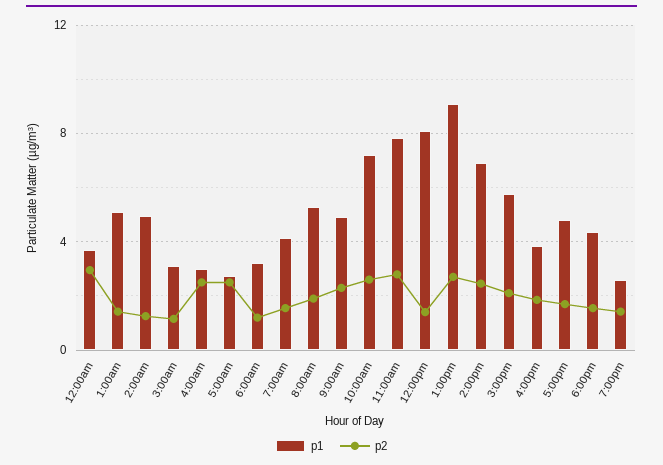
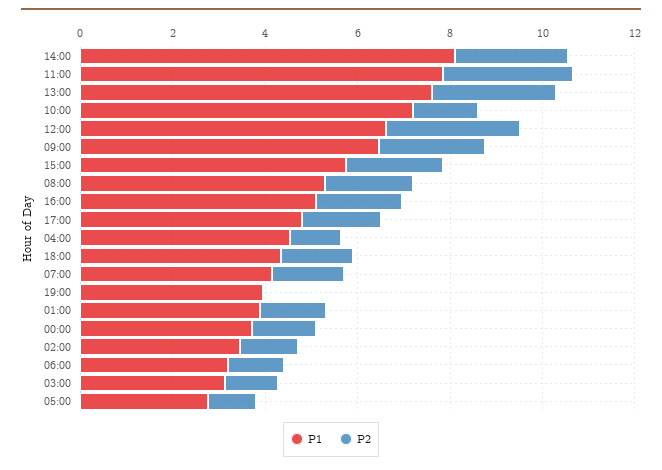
  {
    "p1": {
      "12:00am": 3.5,
-     "1:00am": 5,
+     "1:00am": 4,
-     "2:00am": 5,
+     "2:00am": 3.5,
      "3:00am": 3,
-     "4:00am": 3,
+     "4:00am": 4.5,
      "5:00am": 3,
      "6:00am": 3,
      "7:00am": 4,
      "8:00am": 5.5,
-     "9:00am": 5,
+     "9:00am": 6.5,
      "10:00am": 7,
      "11:00am": 8,
-     "12:00pm": 8,
+     "12:00pm": 6.5,
-     "1:00pm": 9,
+     "1:00pm": 7.5,
-     "2:00pm": 7,
+     "2:00pm": 8,
      "3:00pm": 6,
-     "4:00pm": 4,
+     "4:00pm": 5,
      "5:00pm": 5,
      "6:00pm": 4.5,
-     "7:00pm": 2.5
+     "7:00pm": 4
    },
    "p2": {
-     "12:00am": 3,
+     "12:00am": 1.5,
      "1:00am": 1.5,
      "2:00am": 1.5,
      "3:00am": 1,
-     "4:00am": 2.5,
+     "4:00am": 1,
-     "5:00am": 2.5,
+     "5:00am": 1,
      "6:00am": 1,
      "7:00am": 1.5,
      "8:00am": 2,
      "9:00am": 2.5,
-     "10:00am": 2.5,
+     "10:00am": 1.5,
      "11:00am": 3,
-     "12:00pm": 1.5,
+     "12:00pm": 3,
      "1:00pm": 2.5,
      "2:00pm": 2.5,
      "3:00pm": 2,
      "4:00pm": 2,
      "5:00pm": 1.5,
      "6:00pm": 1.5,
-     "7:00pm": 1.5
+     "7:00pm": 0
    }
  }

